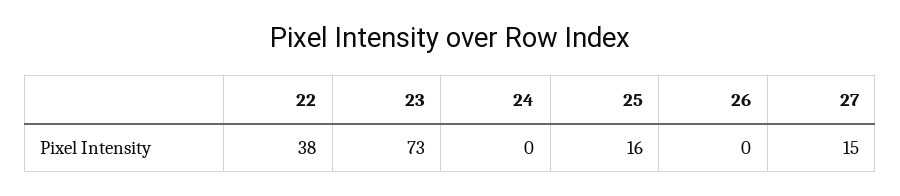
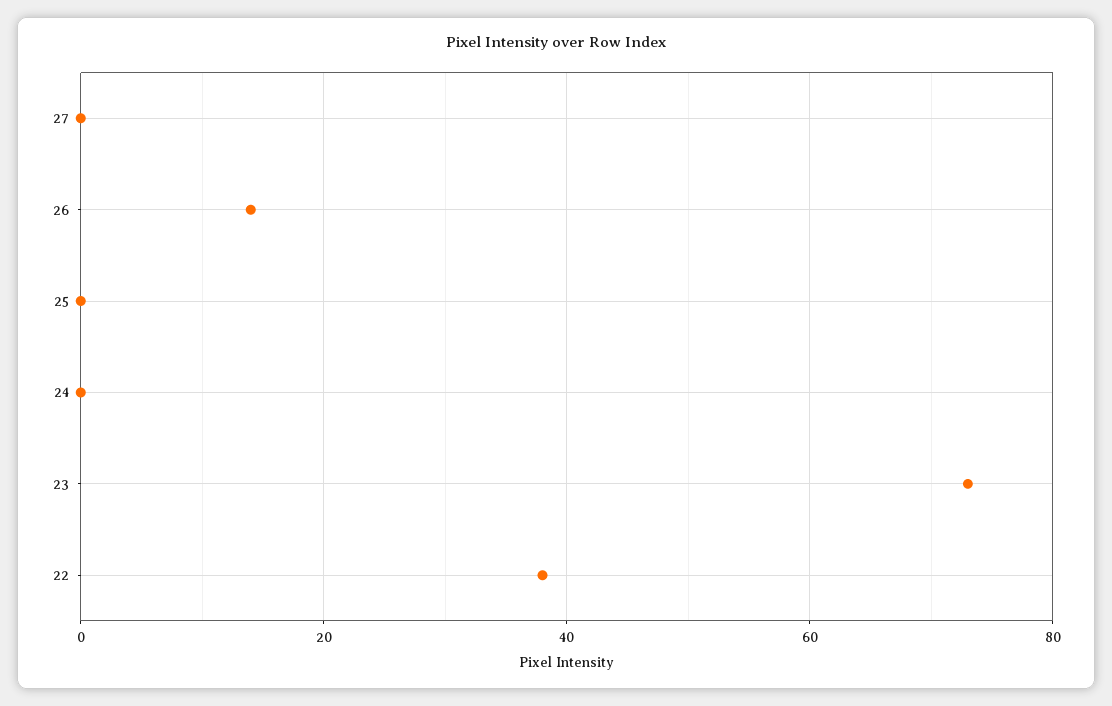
  {
    "22": 38,
    "23": 73,
    "24": 0,
-   "25": 16,
+   "25": 0,
-   "26": 0,
+   "26": 15,
-   "27": 15
+   "27": 0
  }

